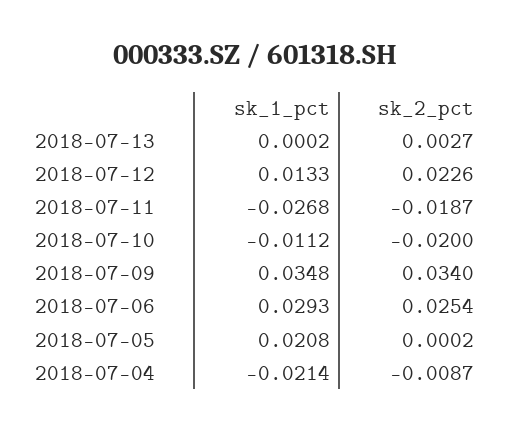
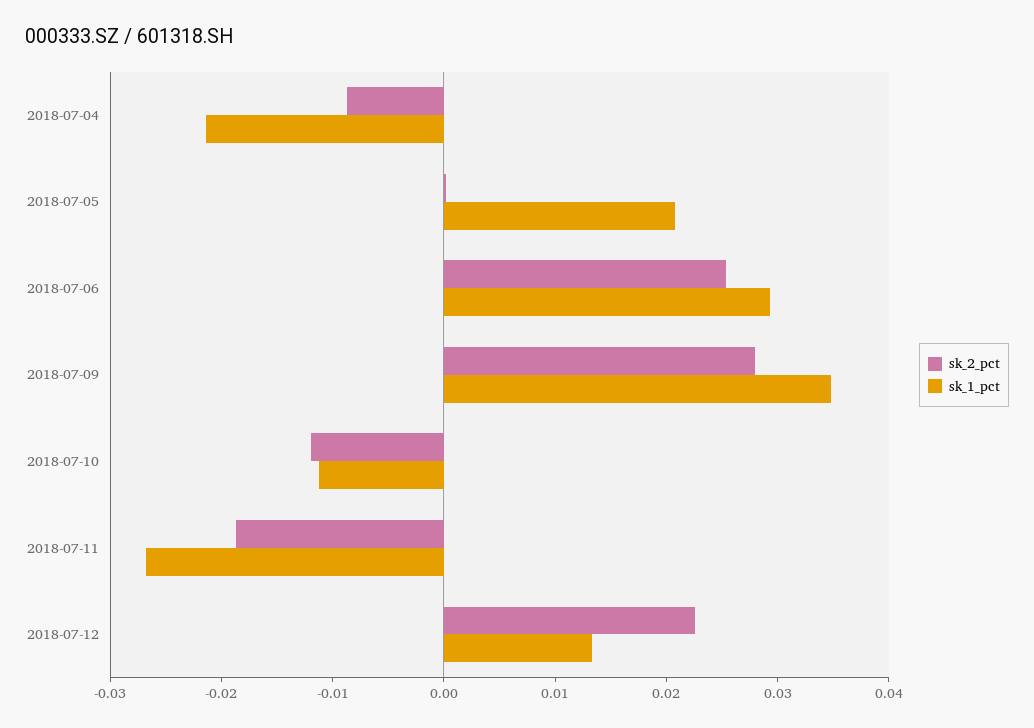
  {
    "sk_1_pct": {
-     "2018-07-13": 0.0002,
      "2018-07-12": 0.0133,
      "2018-07-11": -0.0268,
      "2018-07-10": -0.0112,
      "2018-07-09": 0.0348,
      "2018-07-06": 0.0293,
      "2018-07-05": 0.0208,
      "2018-07-04": -0.0214
    },
    "sk_2_pct": {
-     "2018-07-13": 0.0027,
      "2018-07-12": 0.0226,
      "2018-07-11": -0.0187,
-     "2018-07-10": -0.02,
+     "2018-07-10": -0.012,
-     "2018-07-09": 0.034,
+     "2018-07-09": 0.028,
      "2018-07-06": 0.0254,
      "2018-07-05": 0.0002,
      "2018-07-04": -0.0087
    }
  }

